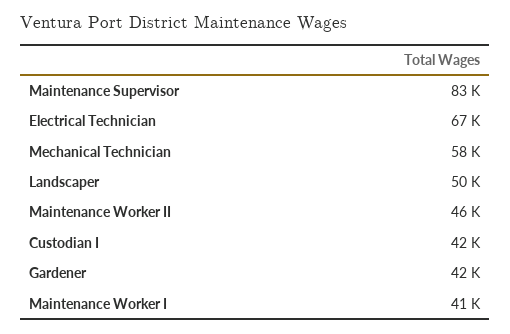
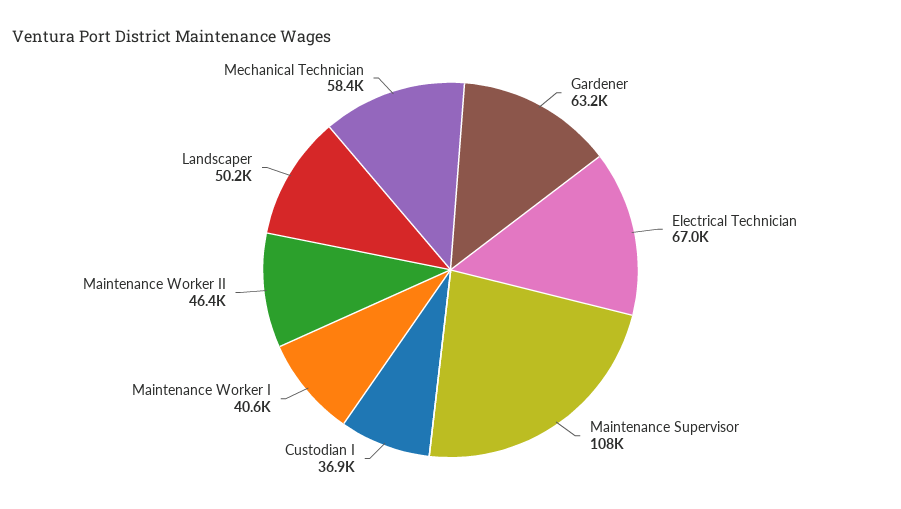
  {
-   "Maintenance Supervisor": 83000,
+   "Maintenance Supervisor": 108000,
    "Electrical Technician": 67000,
    "Mechanical Technician": 58400,
    "Landscaper": 50200,
    "Maintenance Worker II": 46400,
-   "Custodian I": 42000,
+   "Custodian I": 36900,
-   "Gardener": 42000,
+   "Gardener": 63200,
    "Maintenance Worker I": 40600
  }

